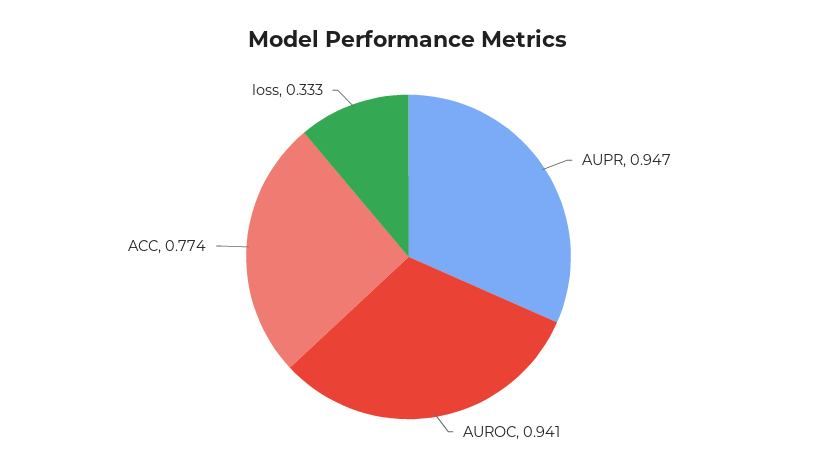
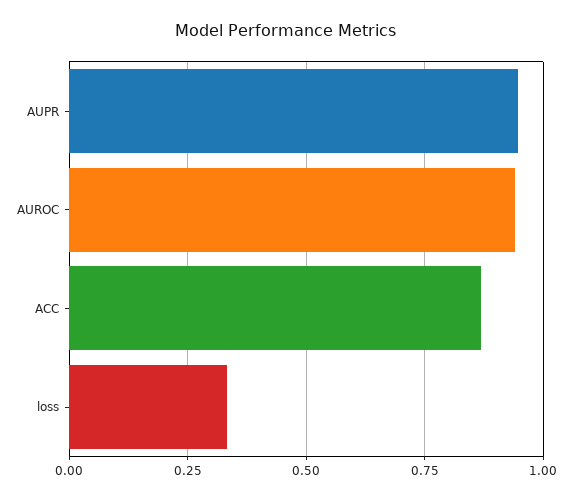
  {
    "AUPR": 0.947,
    "AUROC": 0.941,
-   "ACC": 0.774,
+   "ACC": 0.875,
    "loss": 0.333
  }

